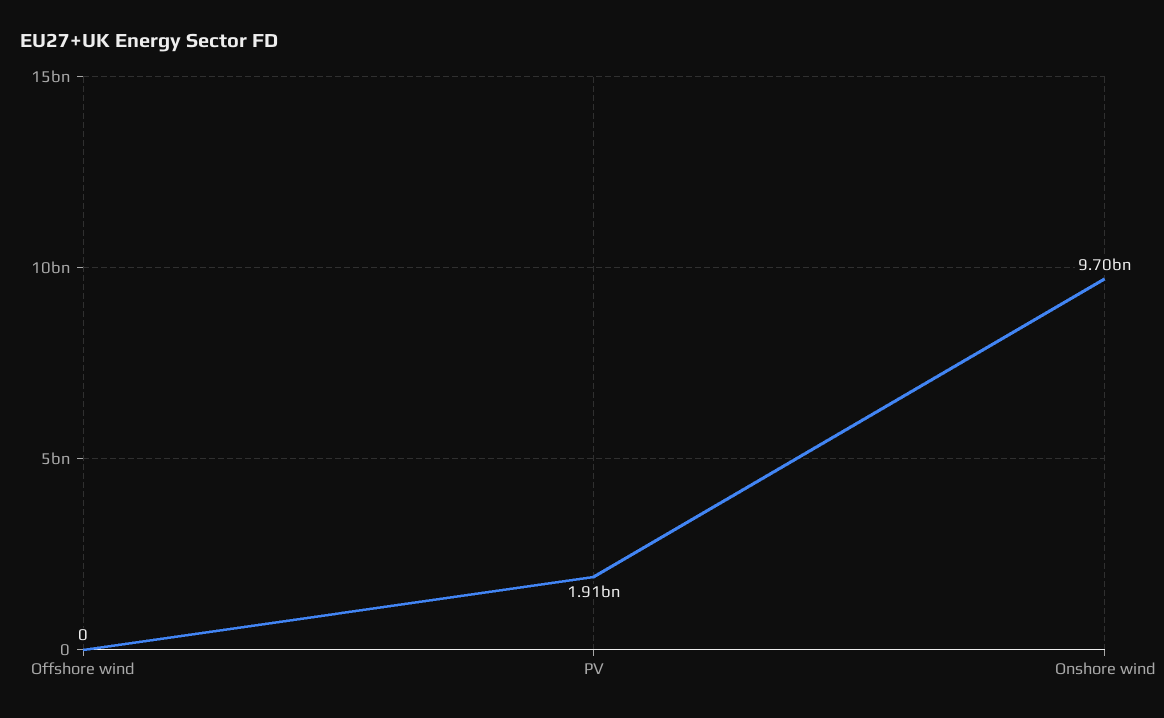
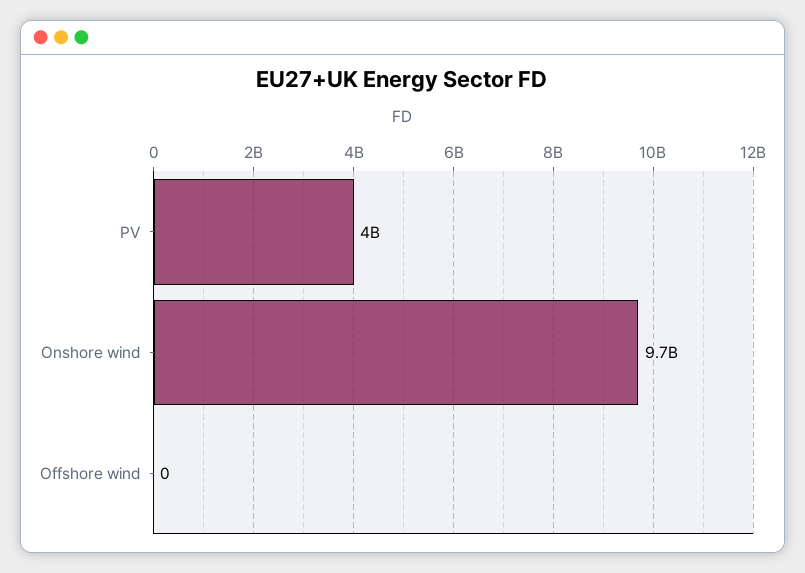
  {
    "Offshore wind": 0,
-   "PV": 1910000000,
+   "PV": 4000000000,
    "Onshore wind": 9700000000
  }

